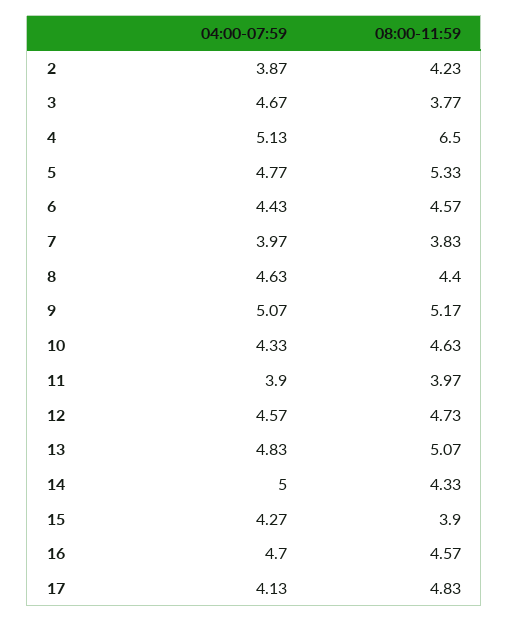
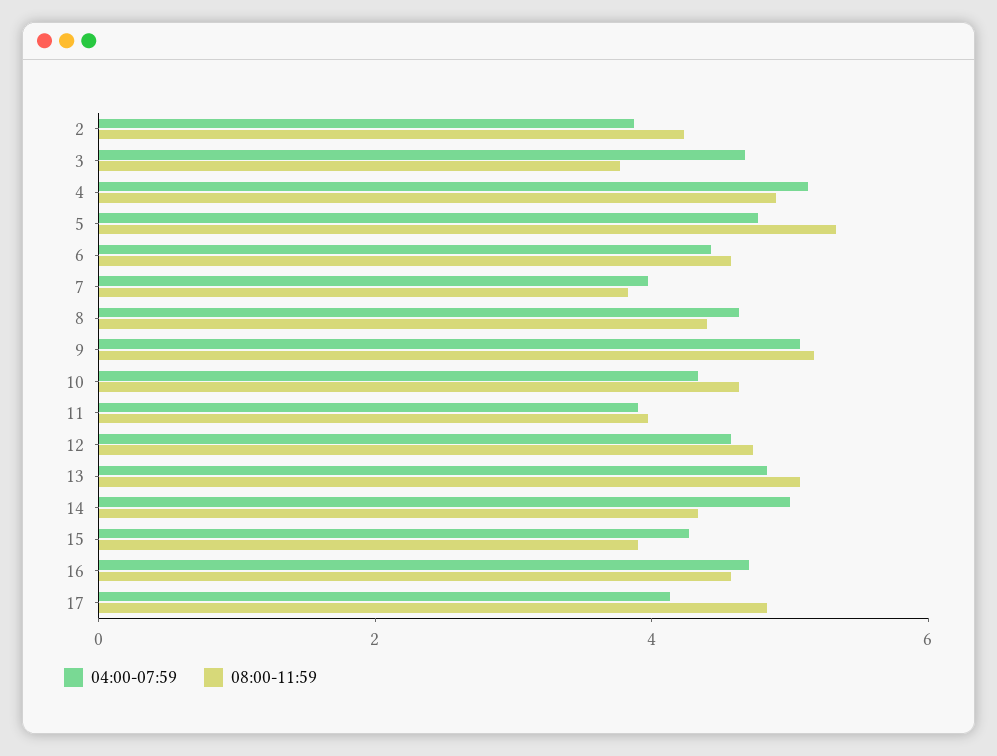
  {
    "04:00-07:59": {
      "2": 3.87,
      "3": 4.67,
      "4": 5.13,
      "5": 4.77,
      "6": 4.43,
      "7": 3.97,
      "8": 4.63,
      "9": 5.07,
      "10": 4.33,
      "11": 3.9,
      "12": 4.57,
      "13": 4.83,
      "14": 5,
      "15": 4.27,
      "16": 4.7,
      "17": 4.13
    },
    "08:00-11:59": {
      "2": 4.23,
      "3": 3.77,
-     "4": 6.5,
+     "4": 5,
      "5": 5.33,
      "6": 4.57,
      "7": 3.83,
      "8": 4.4,
      "9": 5.17,
      "10": 4.63,
      "11": 3.97,
      "12": 4.73,
      "13": 5.07,
      "14": 4.33,
      "15": 3.9,
      "16": 4.57,
      "17": 4.83
    }
  }

